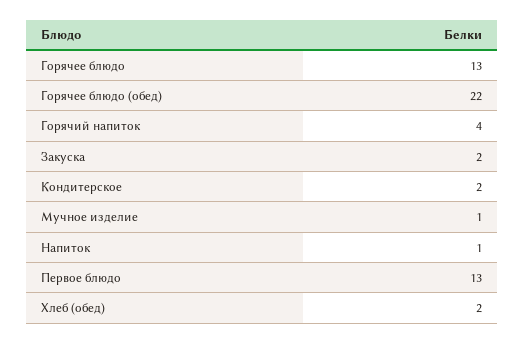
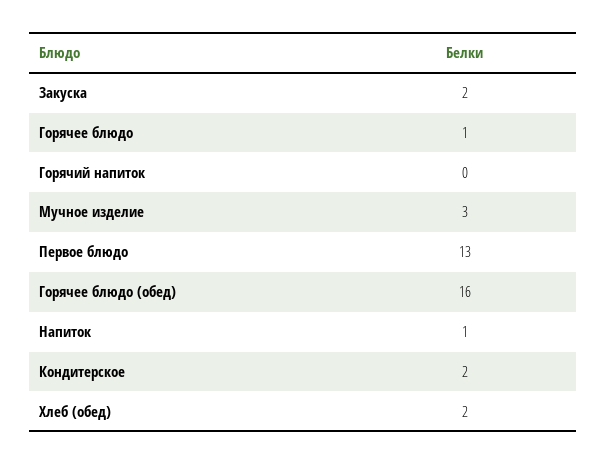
  {
-   "Горячее блюдо": 13,
+   "Горячее блюдо": 1,
-   "Горячее блюдо (обед)": 22,
+   "Горячее блюдо (обед)": 16,
-   "Горячий напиток": 4,
+   "Горячий напиток": 0,
    "Закуска": 2,
    "Кондитерское": 2,
-   "Мучное изделие": 1,
+   "Мучное изделие": 3,
    "Напиток": 1,
    "Первое блюдо": 13,
    "Хлеб (обед)": 2
  }

